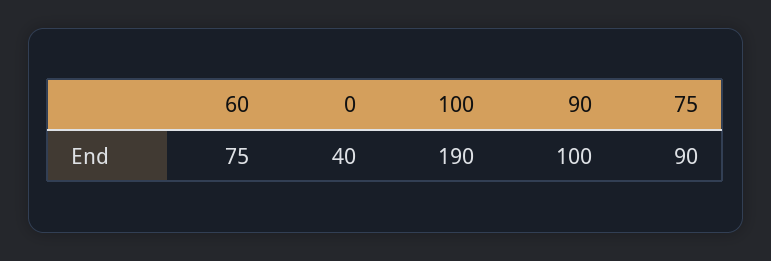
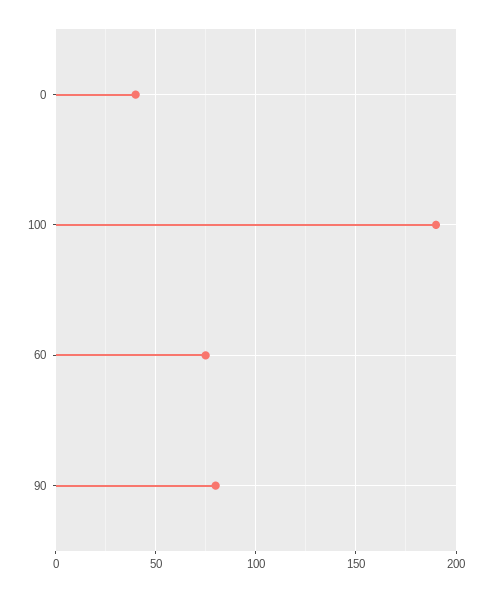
  {
    "60": 75,
    "0": 40,
    "100": 190,
-   "90": 100,
+   "90": 80
-   "75": 90
  }

